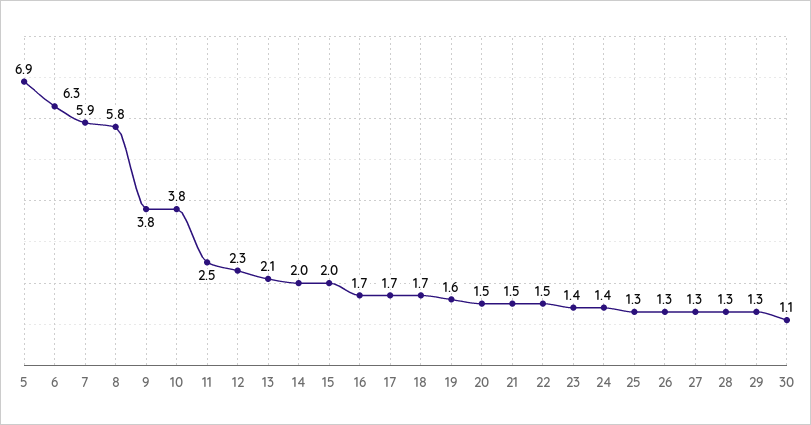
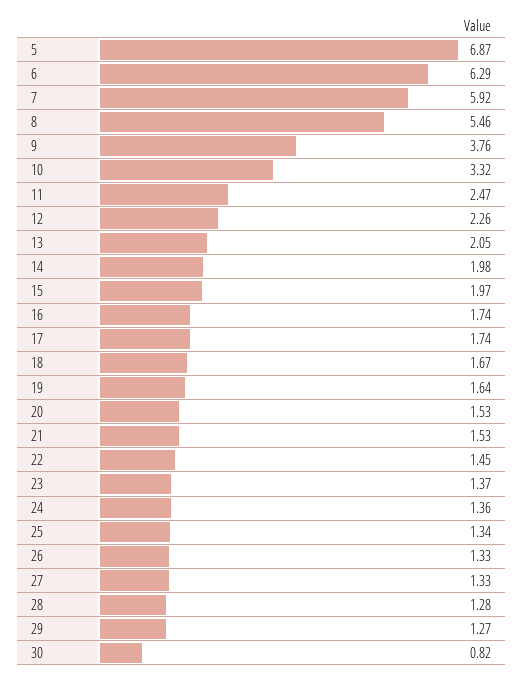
  {
    "5": 6.87,
    "6": 6.29,
    "7": 5.92,
-   "8": 5.8,
+   "8": 5.46,
    "9": 3.76,
-   "10": 3.8,
+   "10": 3.32,
    "11": 2.47,
    "12": 2.26,
    "13": 2.05,
    "14": 1.98,
    "15": 1.97,
    "16": 1.74,
    "17": 1.74,
    "18": 1.67,
    "19": 1.64,
    "20": 1.53,
    "21": 1.53,
    "22": 1.45,
    "23": 1.37,
    "24": 1.36,
    "25": 1.34,
    "26": 1.33,
    "27": 1.33,
    "28": 1.28,
    "29": 1.27,
-   "30": 1.1
+   "30": 0.82
  }

